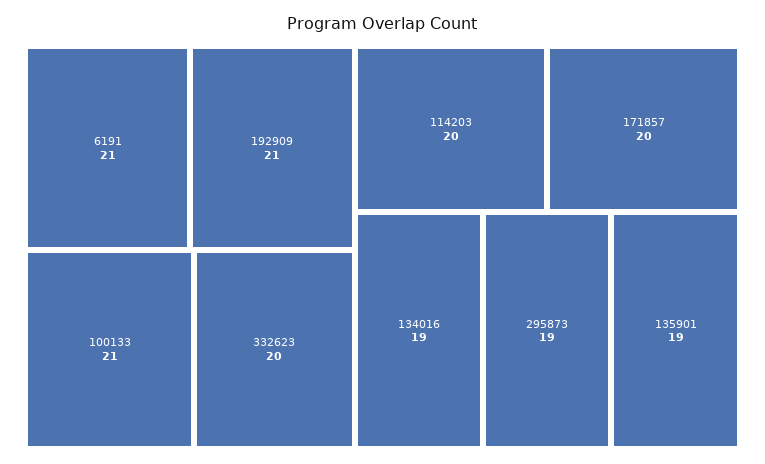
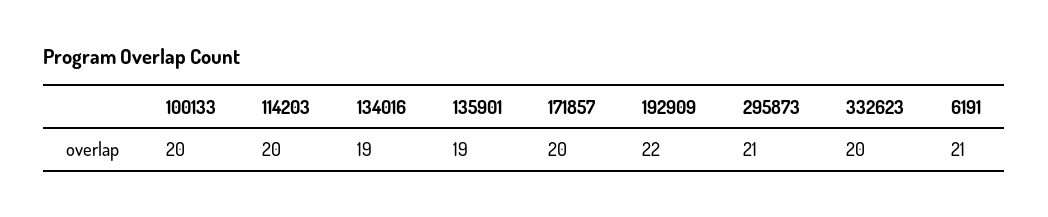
  {
    "6191": 21,
-   "192909": 21,
+   "192909": 22,
-   "100133": 21,
+   "100133": 20,
    "332623": 20,
    "114203": 20,
    "171857": 20,
    "134016": 19,
-   "295873": 19,
+   "295873": 21,
    "135901": 19
  }

